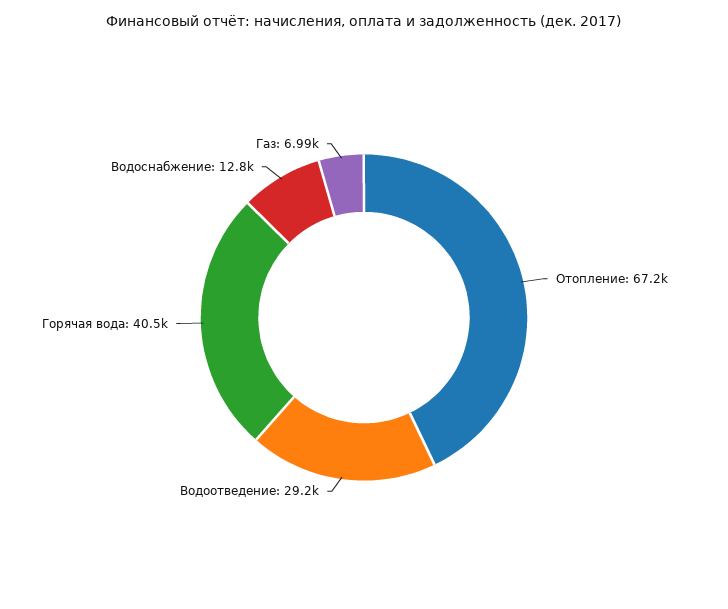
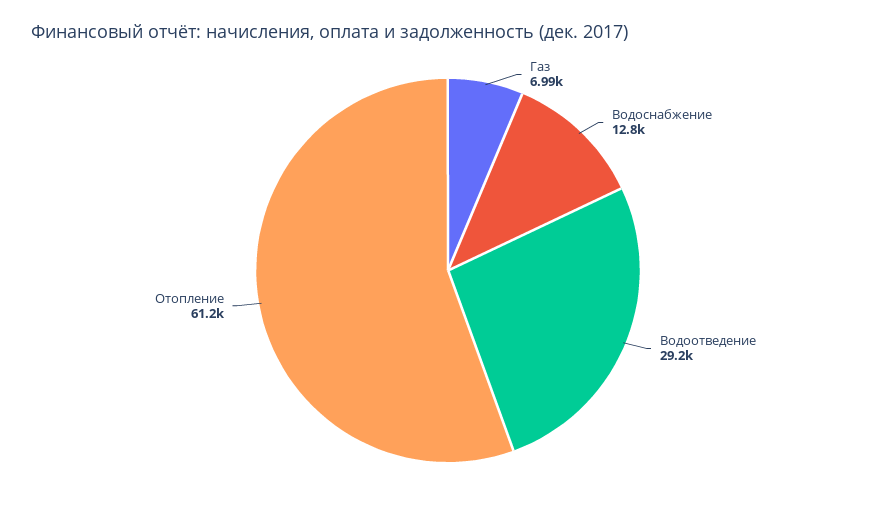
  {
-   "Отопление": 67200,
+   "Отопление": 61200,
    "Водоотведение": 29200,
-   "Горячая вода": 40500,
    "Водоснабжение": 12800,
    "Газ": 6990
  }

